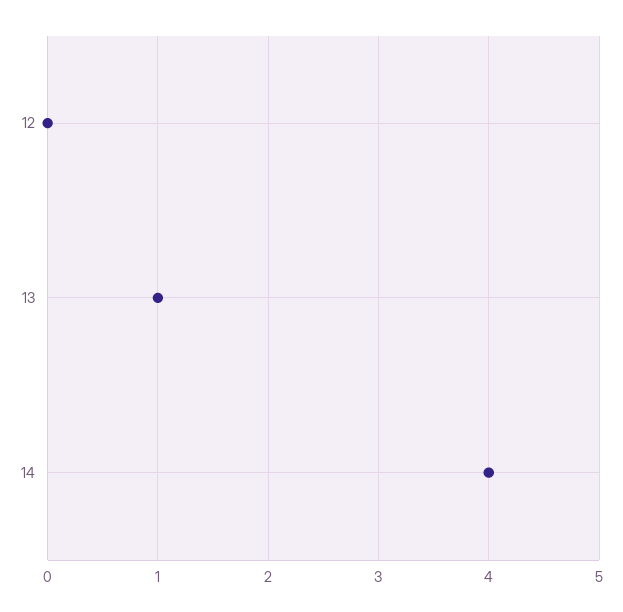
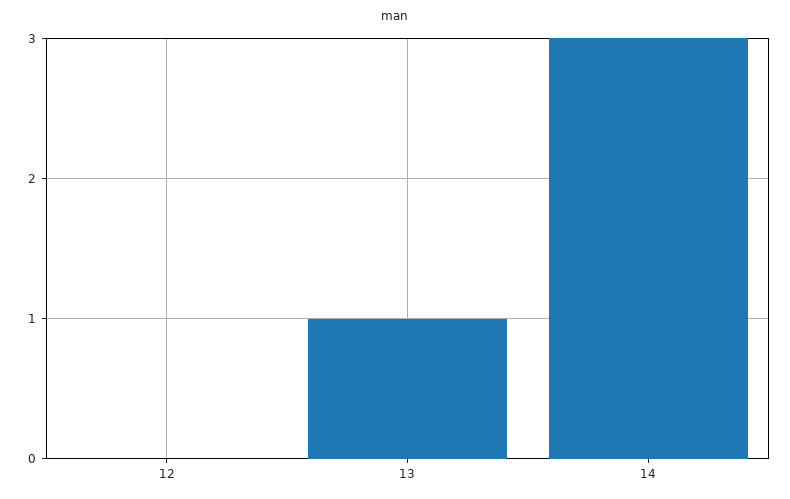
  {
    "12": 0,
    "13": 1,
-   "14": 4
+   "14": 3
  }

